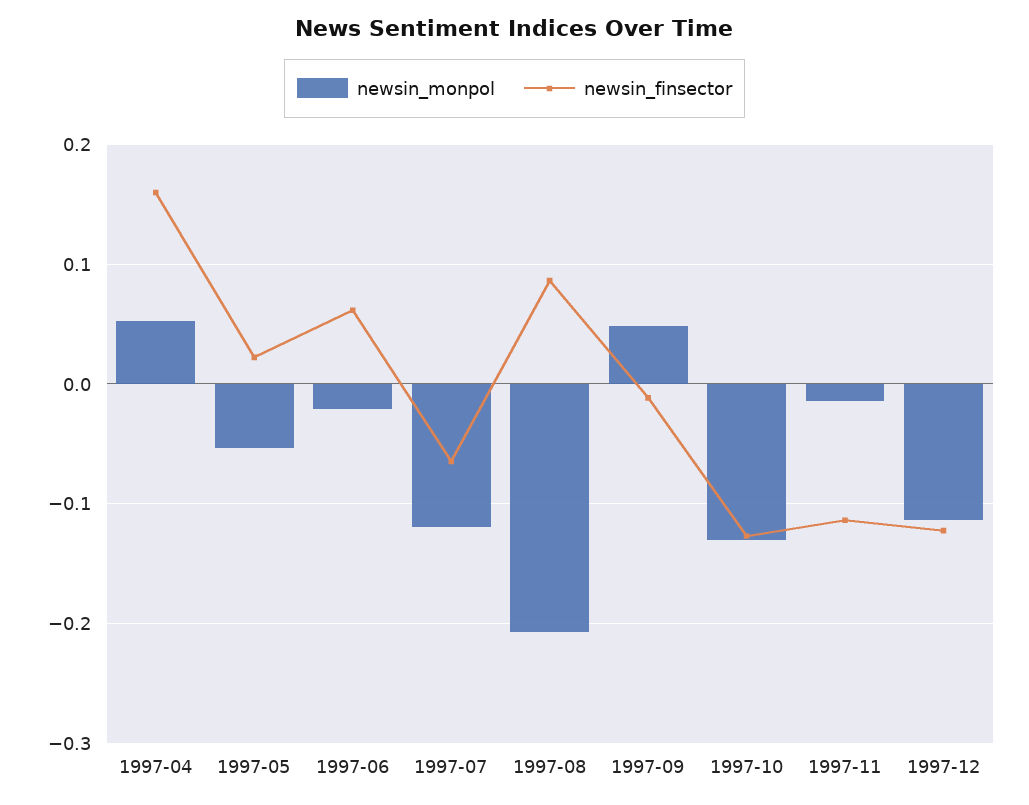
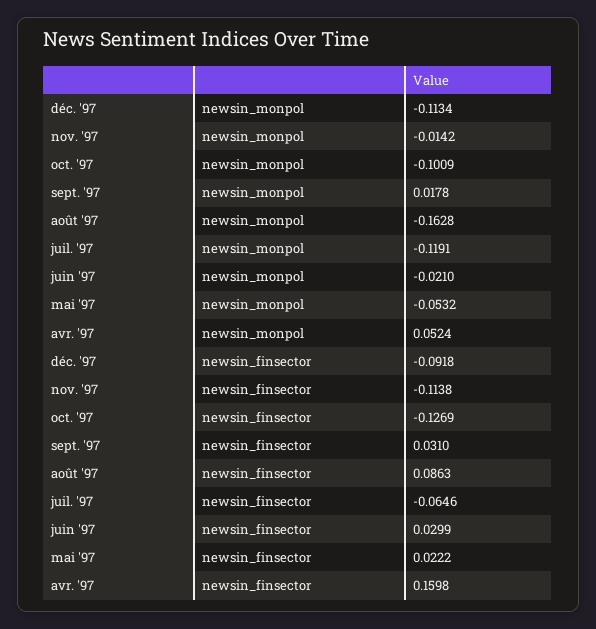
  {
    "newsin_monpol": {
      "1997-04": 0.0524,
      "1997-05": -0.0532,
      "1997-06": -0.021,
      "1997-07": -0.1191,
-     "1997-08": -0.21,
+     "1997-08": -0.1628,
-     "1997-09": 0.05,
+     "1997-09": 0.0178,
-     "1997-10": -0.13,
+     "1997-10": -0.1009,
      "1997-11": -0.0142,
      "1997-12": -0.1134
    },
    "newsin_finsector": {
      "1997-04": 0.1598,
      "1997-05": 0.0222,
-     "1997-06": 0.06,
+     "1997-06": 0.0299,
      "1997-07": -0.0646,
      "1997-08": 0.0863,
-     "1997-09": -0.01,
+     "1997-09": 0.031,
      "1997-10": -0.1269,
      "1997-11": -0.1138,
-     "1997-12": -0.12
+     "1997-12": -0.0918
    }
  }

